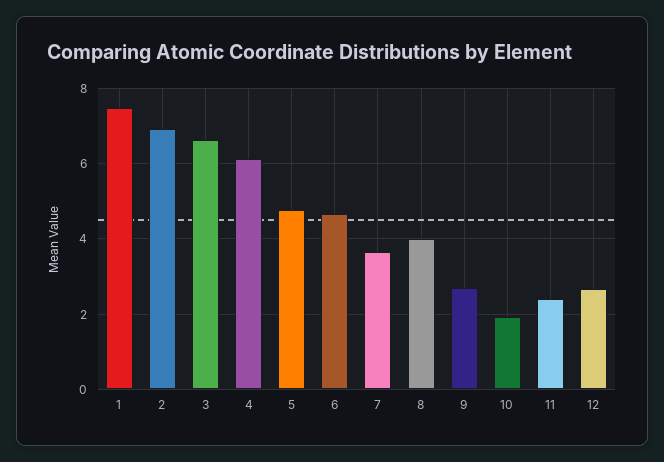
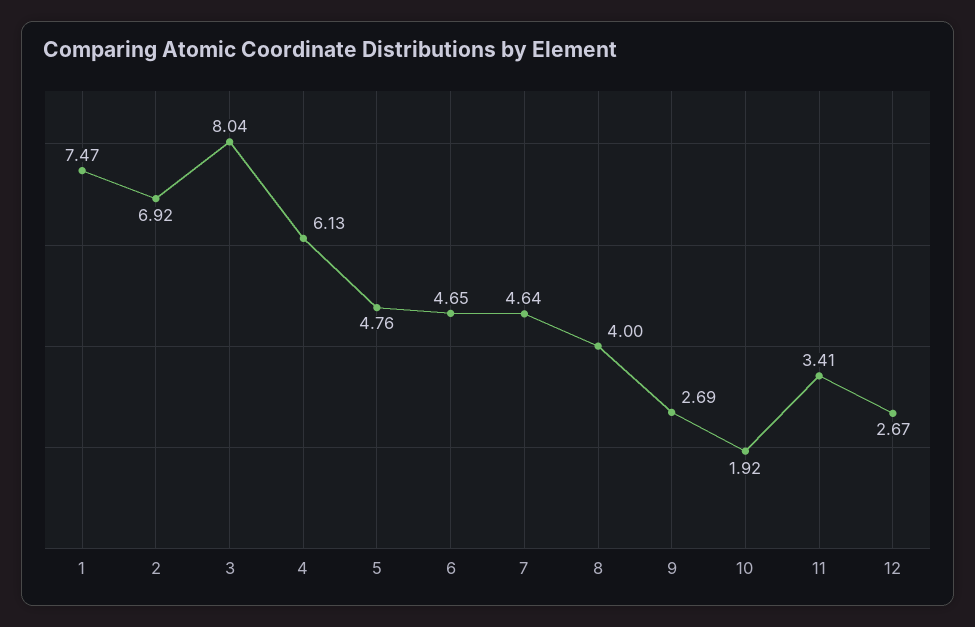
  {
    "1": 7.47,
    "2": 6.92,
-   "3": 6.6,
+   "3": 8.04,
    "4": 6.13,
    "5": 4.76,
    "6": 4.65,
-   "7": 3.6,
+   "7": 4.64,
    "8": 4,
    "9": 2.69,
    "10": 1.92,
-   "11": 2.4,
+   "11": 3.41,
    "12": 2.67
  }

